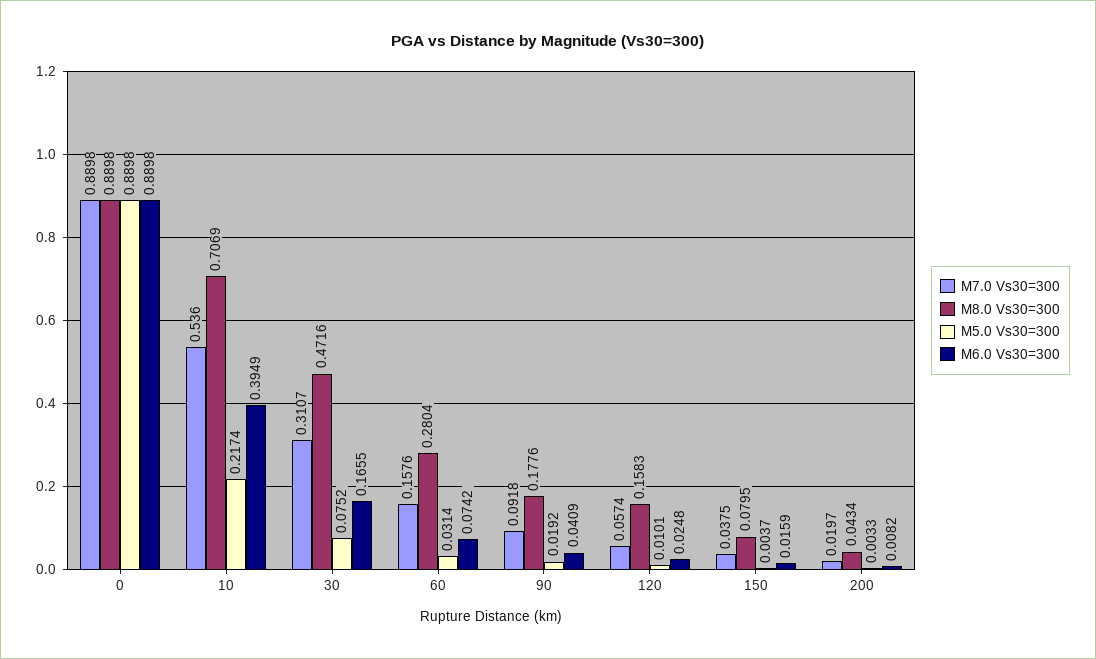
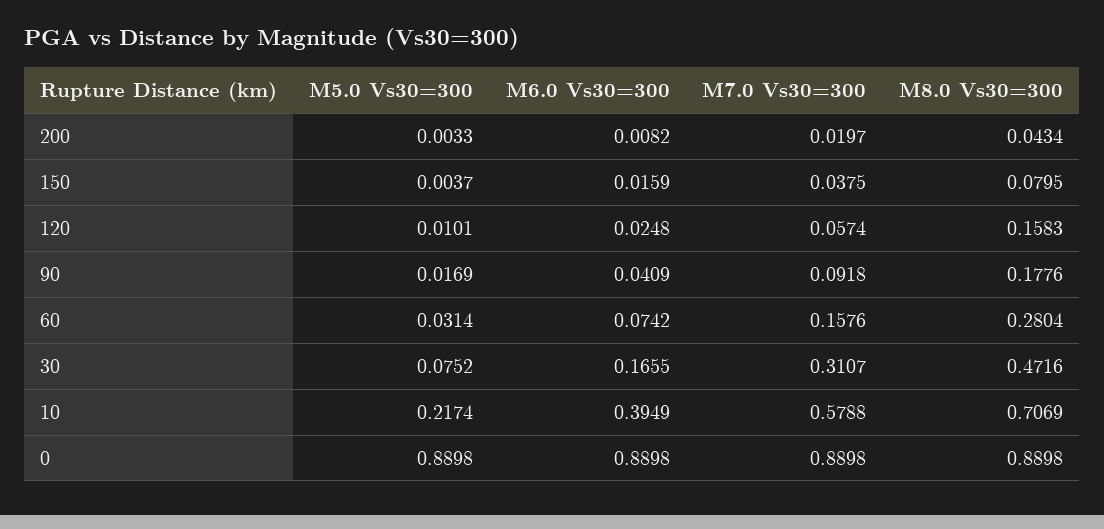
  {
    "M7.0 Vs30=300": {
      "0": 0.8898,
-     "10": 0.536,
+     "10": 0.5788,
      "30": 0.3107,
      "60": 0.1576,
      "90": 0.0918,
      "120": 0.0574,
      "150": 0.0375,
      "200": 0.0197
    },
    "M8.0 Vs30=300": {
      "0": 0.8898,
      "10": 0.7069,
      "30": 0.4716,
      "60": 0.2804,
      "90": 0.1776,
      "120": 0.1583,
      "150": 0.0795,
      "200": 0.0434
    },
    "M5.0 Vs30=300": {
      "0": 0.8898,
      "10": 0.2174,
      "30": 0.0752,
      "60": 0.0314,
-     "90": 0.0192,
+     "90": 0.0169,
      "120": 0.0101,
      "150": 0.0037,
      "200": 0.0033
    },
    "M6.0 Vs30=300": {
      "0": 0.8898,
      "10": 0.3949,
      "30": 0.1655,
      "60": 0.0742,
      "90": 0.0409,
      "120": 0.0248,
      "150": 0.0159,
      "200": 0.0082
    }
  }

